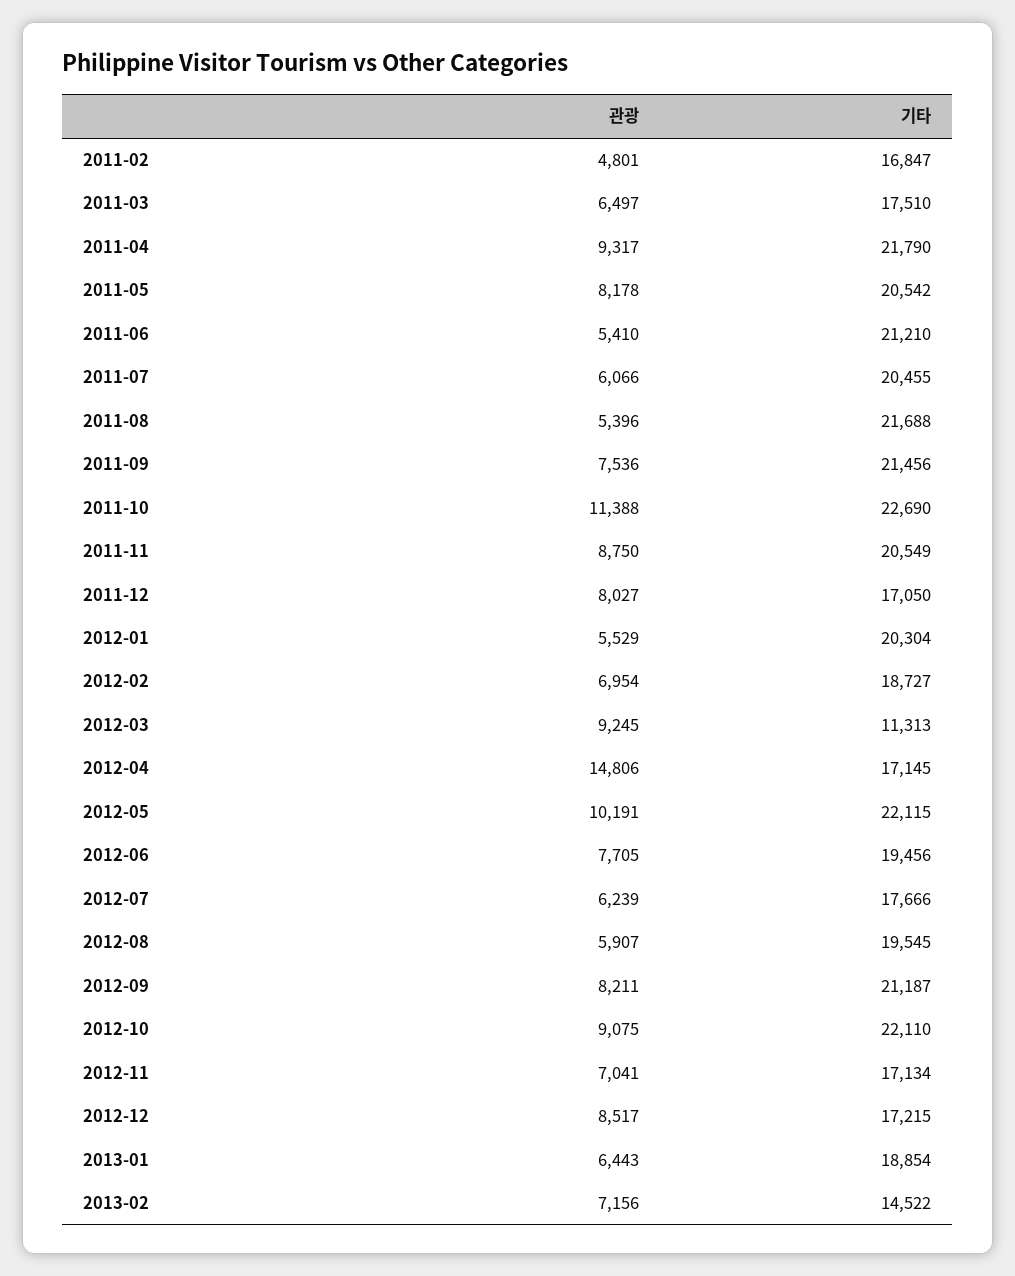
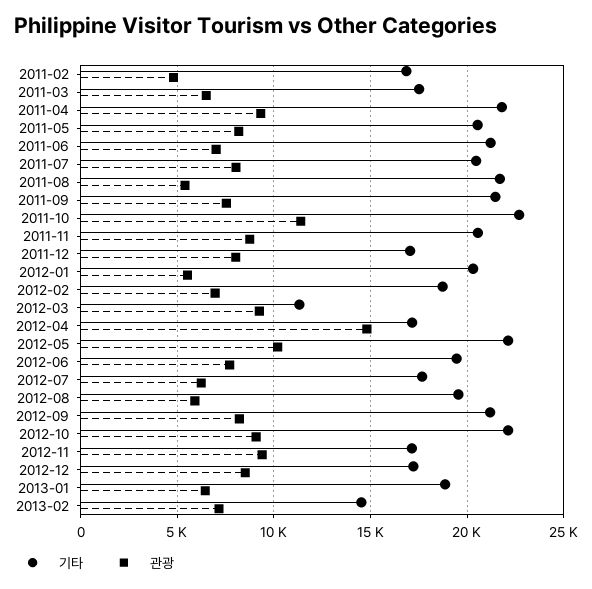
  {
    "관광": {
      "2011-02": 4801,
      "2011-03": 6497,
      "2011-04": 9317,
      "2011-05": 8178,
-     "2011-06": 5410,
+     "2011-06": 7000,
-     "2011-07": 6066,
+     "2011-07": 8000,
      "2011-08": 5396,
      "2011-09": 7536,
      "2011-10": 11388,
      "2011-11": 8750,
      "2011-12": 8027,
      "2012-01": 5529,
      "2012-02": 6954,
      "2012-03": 9245,
      "2012-04": 14806,
      "2012-05": 10191,
      "2012-06": 7705,
      "2012-07": 6239,
      "2012-08": 5907,
      "2012-09": 8211,
      "2012-10": 9075,
-     "2012-11": 7041,
+     "2012-11": 9500,
      "2012-12": 8517,
      "2013-01": 6443,
      "2013-02": 7156
    },
    "기타": {
      "2011-02": 16847,
      "2011-03": 17510,
      "2011-04": 21790,
      "2011-05": 20542,
      "2011-06": 21210,
      "2011-07": 20455,
      "2011-08": 21688,
      "2011-09": 21456,
      "2011-10": 22690,
      "2011-11": 20549,
      "2011-12": 17050,
      "2012-01": 20304,
      "2012-02": 18727,
      "2012-03": 11313,
      "2012-04": 17145,
      "2012-05": 22115,
      "2012-06": 19456,
      "2012-07": 17666,
      "2012-08": 19545,
      "2012-09": 21187,
      "2012-10": 22110,
      "2012-11": 17134,
      "2012-12": 17215,
      "2013-01": 18854,
      "2013-02": 14522
    }
  }

